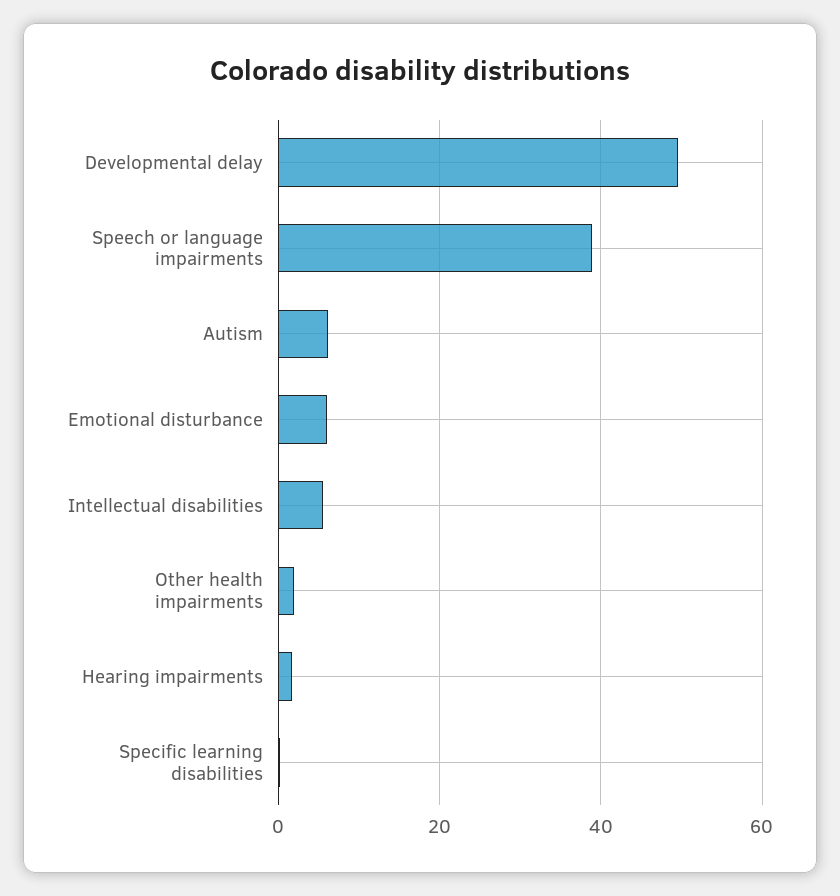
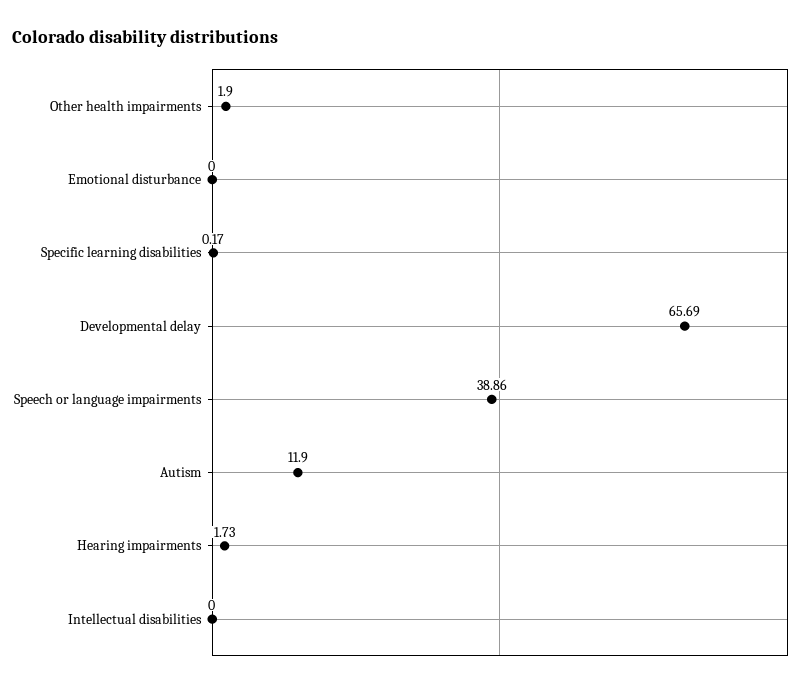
  {
-   "Developmental delay": 50,
+   "Developmental delay": 65.69,
    "Speech or language impairments": 38.86,
-   "Autism": 6,
+   "Autism": 11.9,
-   "Emotional disturbance": 6,
+   "Emotional disturbance": 0,
-   "Intellectual disabilities": 6,
+   "Intellectual disabilities": 0,
    "Other health impairments": 1.9,
    "Hearing impairments": 1.73,
    "Specific learning disabilities": 0.17
  }

